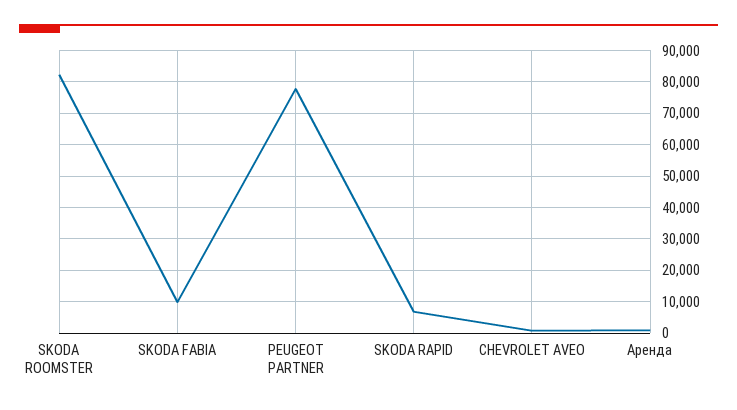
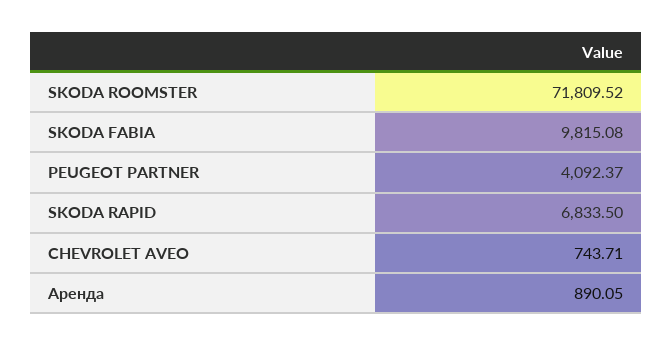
  {
-   "SKODA ROOMSTER": 82000,
+   "SKODA ROOMSTER": 71809.52,
    "SKODA FABIA": 9815.08,
-   "PEUGEOT PARTNER": 78000,
+   "PEUGEOT PARTNER": 4092.37,
    "SKODA RAPID": 6833.5,
    "CHEVROLET AVEO": 743.71,
    "Аренда": 890.05
  }

